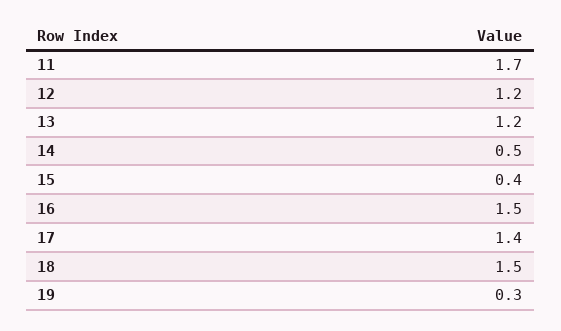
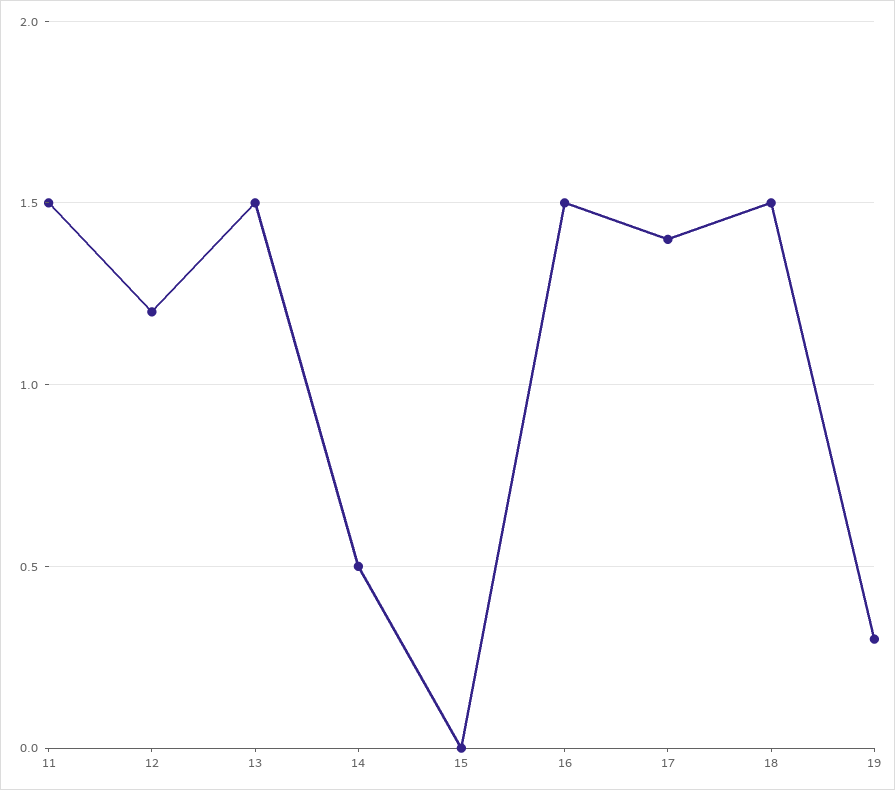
  {
-   "11": 1.7,
+   "11": 1.5,
    "12": 1.2,
-   "13": 1.2,
+   "13": 1.5,
    "14": 0.5,
-   "15": 0.4,
+   "15": 0,
    "16": 1.5,
    "17": 1.4,
    "18": 1.5,
    "19": 0.3
  }

